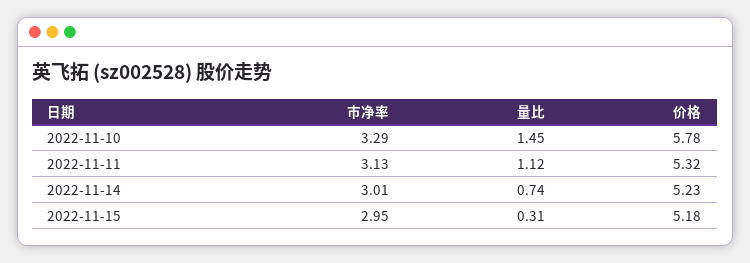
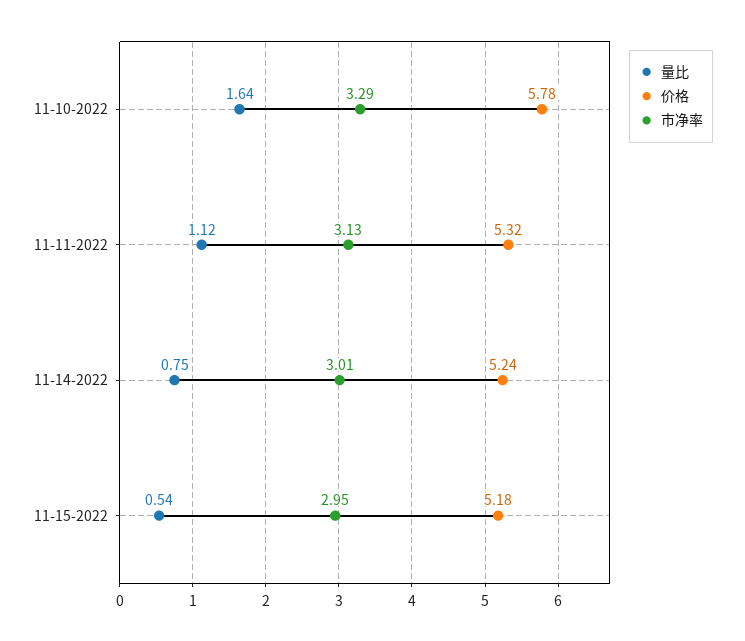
  {
    "市净率": {
      "2022-11-10": 3.29,
      "2022-11-11": 3.13,
      "2022-11-14": 3.01,
      "2022-11-15": 2.95
    },
    "量比": {
-     "2022-11-10": 1.45,
+     "2022-11-10": 1.64,
      "2022-11-11": 1.12,
-     "2022-11-14": 0.74,
+     "2022-11-14": 0.75,
-     "2022-11-15": 0.31
+     "2022-11-15": 0.54
    },
    "价格": {
      "2022-11-10": 5.78,
      "2022-11-11": 5.32,
-     "2022-11-14": 5.23,
+     "2022-11-14": 5.24,
      "2022-11-15": 5.18
    }
  }

